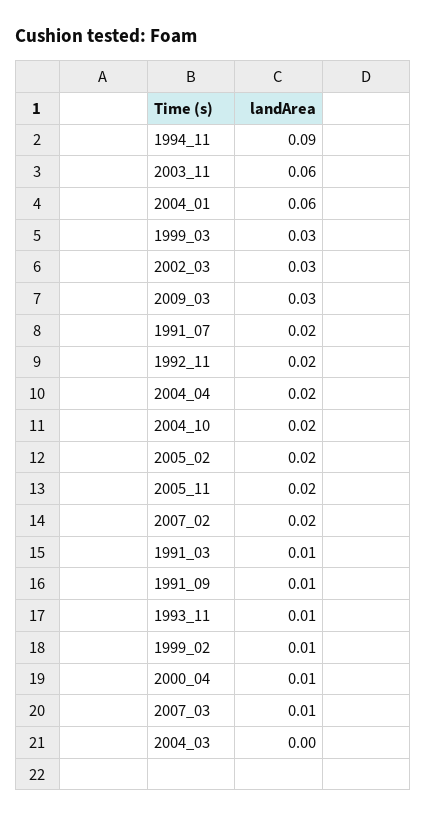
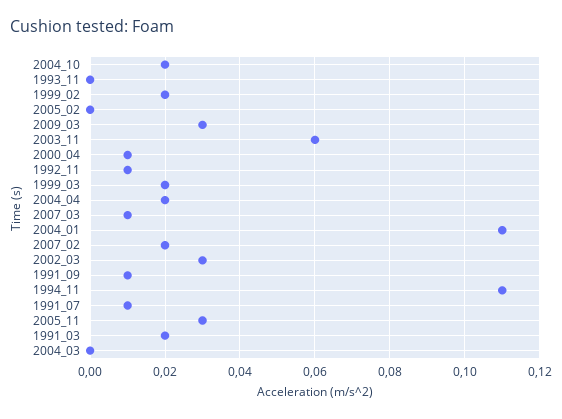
  {
-   "1994_11": 0.09,
+   "1994_11": 0.11,
    "2003_11": 0.06,
-   "2004_01": 0.06,
+   "2004_01": 0.11,
-   "1999_03": 0.03,
+   "1999_03": 0.02,
    "2002_03": 0.03,
    "2009_03": 0.03,
-   "1991_07": 0.02,
+   "1991_07": 0.01,
-   "1992_11": 0.02,
+   "1992_11": 0.01,
    "2004_04": 0.02,
    "2004_10": 0.02,
-   "2005_02": 0.02,
+   "2005_02": 0,
-   "2005_11": 0.02,
+   "2005_11": 0.03,
    "2007_02": 0.02,
-   "1991_03": 0.01,
+   "1991_03": 0.02,
    "1991_09": 0.01,
-   "1993_11": 0.01,
+   "1993_11": 0,
-   "1999_02": 0.01,
+   "1999_02": 0.02,
    "2000_04": 0.01,
    "2007_03": 0.01,
    "2004_03": 0
  }

